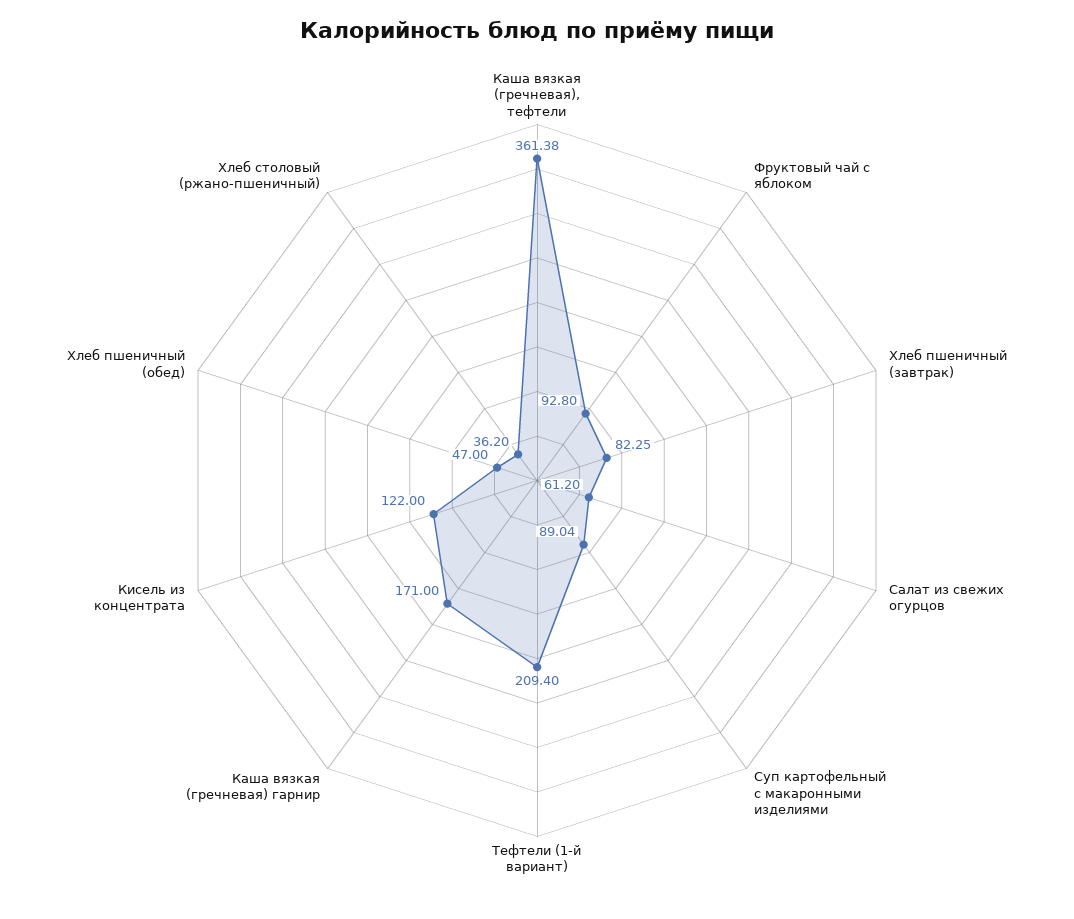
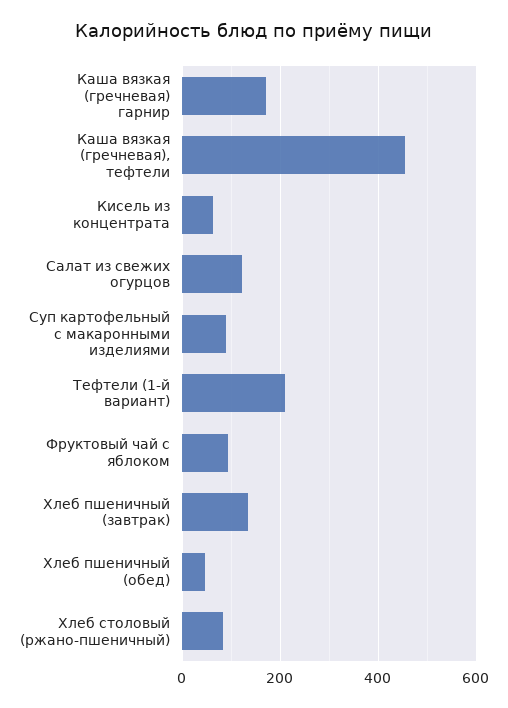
  {
-   "Каша вязкая (гречневая), тефтели": 361.38,
+   "Каша вязкая (гречневая), тефтели": 460,
    "Фруктовый чай с яблоком": 92.8,
-   "Хлеб пшеничный (завтрак)": 82.25,
+   "Хлеб пшеничный (завтрак)": 140,
-   "Салат из свежих огурцов": 61.2,
+   "Салат из свежих огурцов": 120,
    "Суп картофельный с макаронными изделиями": 89.04,
    "Тефтели (1-й вариант)": 209.4,
    "Каша вязкая (гречневая) гарнир": 171,
-   "Кисель из концентрата": 122,
+   "Кисель из концентрата": 60,
    "Хлеб пшеничный (обед)": 47,
-   "Хлеб столовый (ржано-пшеничный)": 36.2
+   "Хлеб столовый (ржано-пшеничный)": 80
  }

